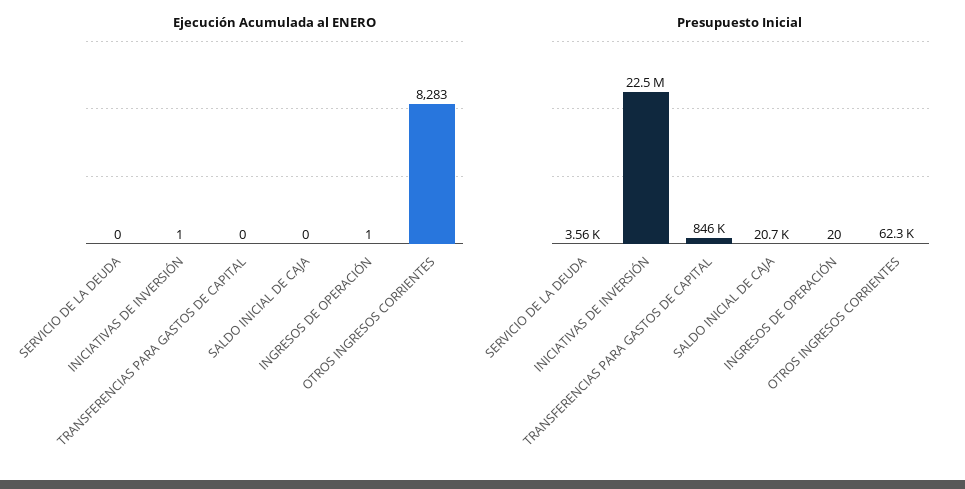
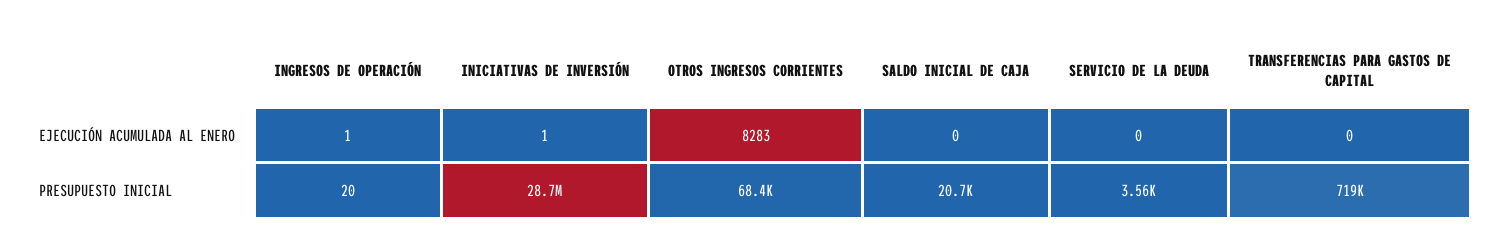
  {
    "Ejecución Acumulada al ENERO": {
      "SERVICIO DE LA DEUDA": 0,
      "INICIATIVAS DE INVERSIÓN": 1,
      "TRANSFERENCIAS PARA GASTOS DE CAPITAL": 0,
      "SALDO INICIAL DE CAJA": 0,
      "INGRESOS DE OPERACIÓN": 1,
      "OTROS INGRESOS CORRIENTES": 8283
    },
    "Presupuesto Inicial": {
      "SERVICIO DE LA DEUDA": 3560,
-     "INICIATIVAS DE INVERSIÓN": 22500000,
+     "INICIATIVAS DE INVERSIÓN": 28700000,
-     "TRANSFERENCIAS PARA GASTOS DE CAPITAL": 846000,
+     "TRANSFERENCIAS PARA GASTOS DE CAPITAL": 719000,
      "SALDO INICIAL DE CAJA": 20700,
      "INGRESOS DE OPERACIÓN": 20,
-     "OTROS INGRESOS CORRIENTES": 62300
+     "OTROS INGRESOS CORRIENTES": 68400
    }
  }

